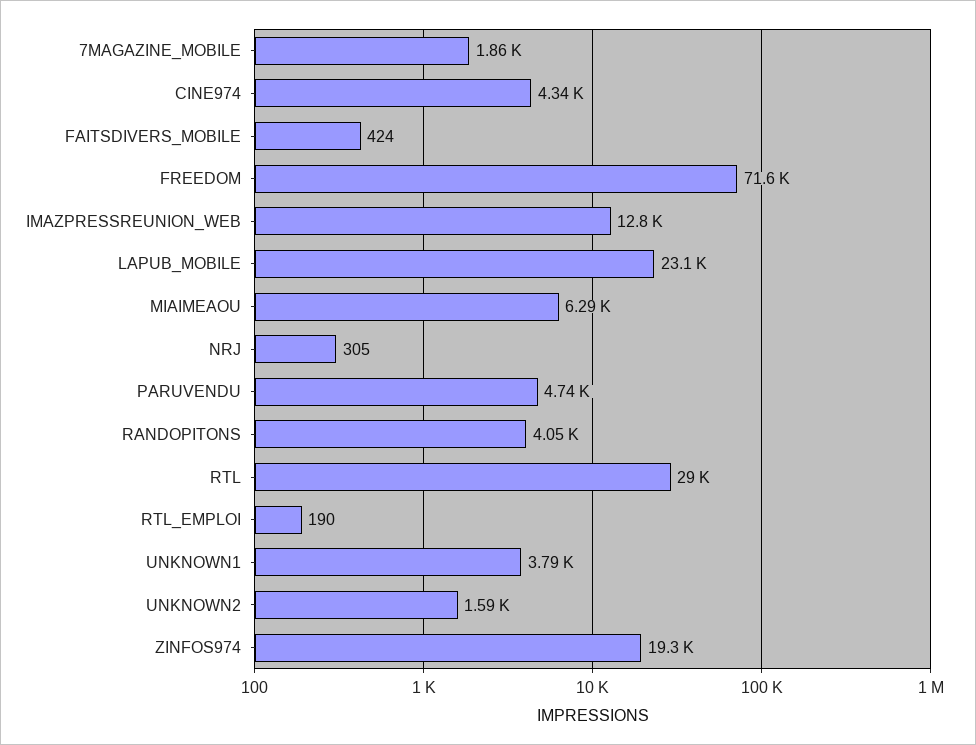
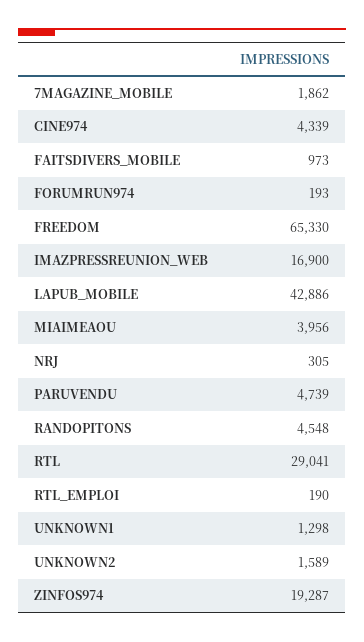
  {
    "7MAGAZINE_MOBILE": 1862,
    "CINE974": 4339,
-   "FAITSDIVERS_MOBILE": 424,
+   "FAITSDIVERS_MOBILE": 973,
-   "FREEDOM": 71600,
+   "FREEDOM": 65330,
-   "IMAZPRESSREUNION_WEB": 12800,
+   "IMAZPRESSREUNION_WEB": 16900,
-   "LAPUB_MOBILE": 23100,
+   "LAPUB_MOBILE": 42886,
-   "MIAIMEAOU": 6290,
+   "MIAIMEAOU": 3956,
    "NRJ": 305,
    "PARUVENDU": 4739,
-   "RANDOPITONS": 4050,
+   "RANDOPITONS": 4548,
    "RTL": 29041,
    "RTL_EMPLOI": 190,
-   "UNKNOWN1": 3790,
+   "UNKNOWN1": 1298,
    "UNKNOWN2": 1589,
-   "ZINFOS974": 19287
+   "ZINFOS974": 19287,
+   "FORUMRUN974": 193
  }

